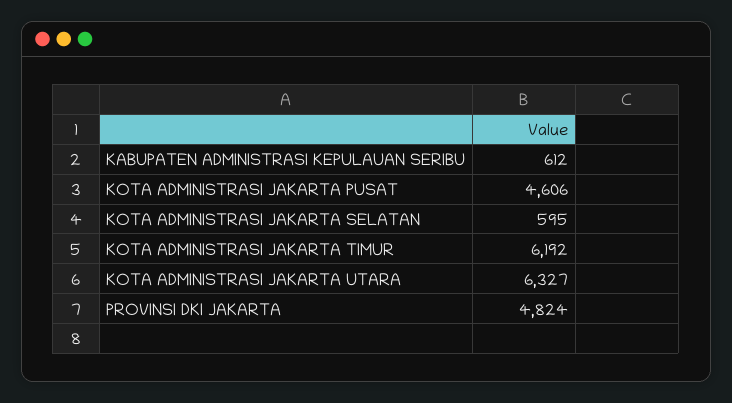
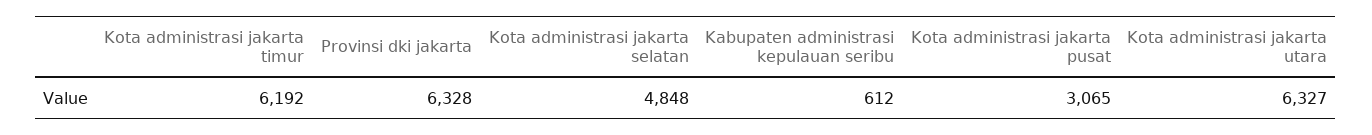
  {
    "KABUPATEN ADMINISTRASI KEPULAUAN SERIBU": 612,
-   "KOTA ADMINISTRASI JAKARTA PUSAT": 4606,
+   "KOTA ADMINISTRASI JAKARTA PUSAT": 3065,
-   "KOTA ADMINISTRASI JAKARTA SELATAN": 595,
+   "KOTA ADMINISTRASI JAKARTA SELATAN": 4848,
    "KOTA ADMINISTRASI JAKARTA TIMUR": 6192,
    "KOTA ADMINISTRASI JAKARTA UTARA": 6327,
-   "PROVINSI DKI JAKARTA": 4824
+   "PROVINSI DKI JAKARTA": 6328
  }

